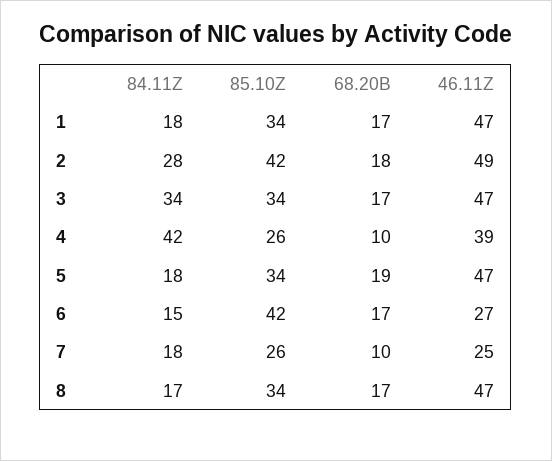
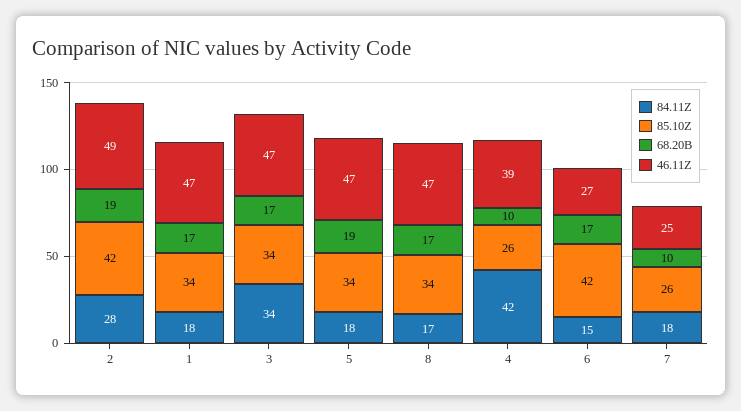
  {
    "84.11Z": {
      "1": 18,
      "2": 28,
      "3": 34,
      "4": 42,
      "5": 18,
      "6": 15,
      "7": 18,
      "8": 17
    },
    "85.10Z": {
      "1": 34,
      "2": 42,
      "3": 34,
      "4": 26,
      "5": 34,
      "6": 42,
      "7": 26,
      "8": 34
    },
    "68.20B": {
      "1": 17,
-     "2": 18,
+     "2": 19,
      "3": 17,
      "4": 10,
      "5": 19,
      "6": 17,
      "7": 10,
      "8": 17
    },
    "46.11Z": {
      "1": 47,
      "2": 49,
      "3": 47,
      "4": 39,
      "5": 47,
      "6": 27,
      "7": 25,
      "8": 47
    }
  }

